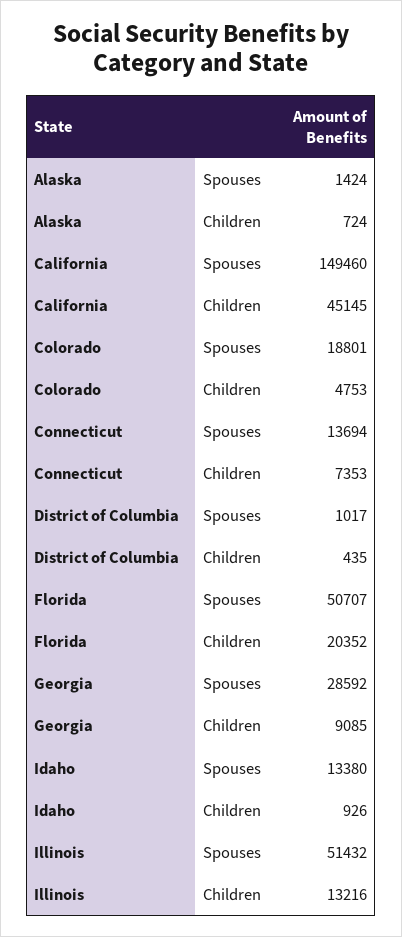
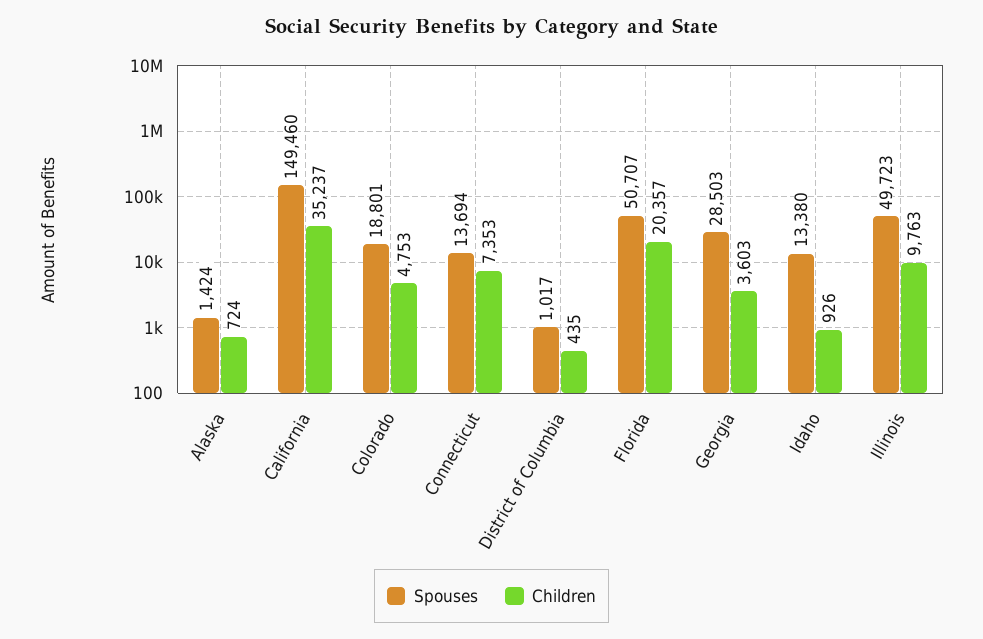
  {
    "Spouses": {
      "Alaska": 1424,
      "California": 149460,
      "Colorado": 18801,
      "Connecticut": 13694,
      "District of Columbia": 1017,
      "Florida": 50707,
-     "Georgia": 28592,
+     "Georgia": 28503,
      "Idaho": 13380,
-     "Illinois": 51432
+     "Illinois": 49723
    },
    "Children": {
      "Alaska": 724,
-     "California": 45145,
+     "California": 35237,
      "Colorado": 4753,
      "Connecticut": 7353,
      "District of Columbia": 435,
-     "Florida": 20352,
+     "Florida": 20357,
-     "Georgia": 9085,
+     "Georgia": 3603,
      "Idaho": 926,
-     "Illinois": 13216
+     "Illinois": 9763
    }
  }

